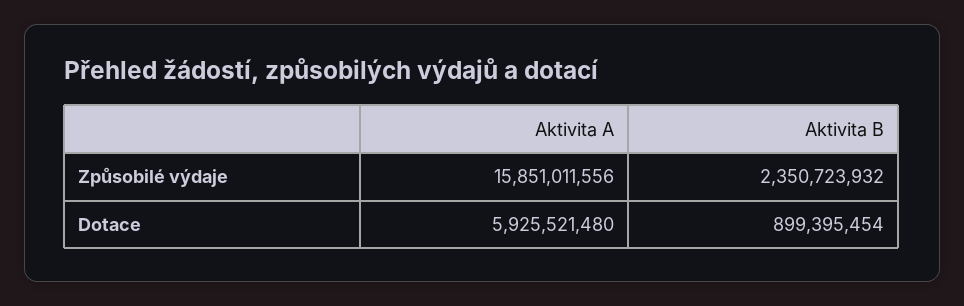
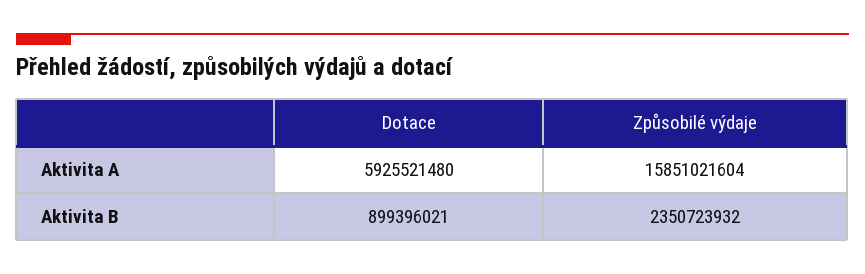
  {
    "Aktivita A": {
-     "Způsobilé výdaje": 15851011556,
+     "Způsobilé výdaje": 15851021604,
      "Dotace": 5925521480
    },
    "Aktivita B": {
      "Způsobilé výdaje": 2350723932,
-     "Dotace": 899395454
+     "Dotace": 899396021
    }
  }

